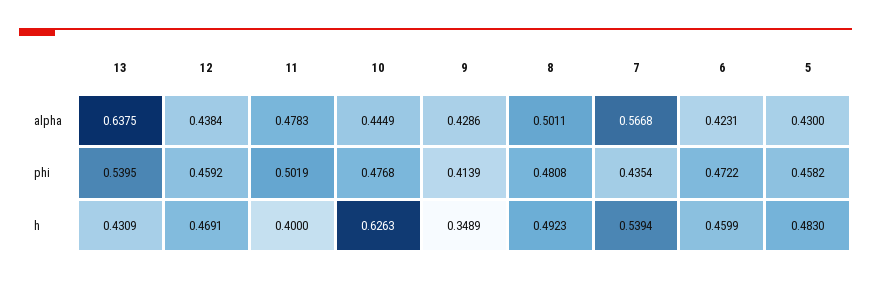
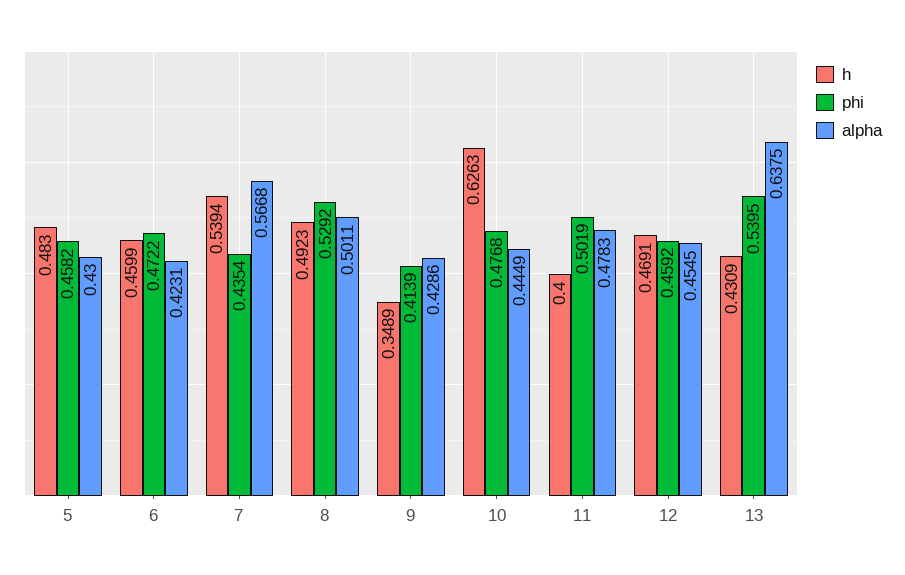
  {
    "alpha": {
      "13": 0.6375,
-     "12": 0.4384,
+     "12": 0.4545,
      "11": 0.4783,
      "10": 0.4449,
      "9": 0.4286,
      "8": 0.5011,
      "7": 0.5668,
      "6": 0.4231,
      "5": 0.43
    },
    "phi": {
      "13": 0.5395,
      "12": 0.4592,
      "11": 0.5019,
      "10": 0.4768,
      "9": 0.4139,
-     "8": 0.4808,
+     "8": 0.5292,
      "7": 0.4354,
      "6": 0.4722,
      "5": 0.4582
    },
    "h": {
      "13": 0.4309,
      "12": 0.4691,
      "11": 0.4,
      "10": 0.6263,
      "9": 0.3489,
      "8": 0.4923,
      "7": 0.5394,
      "6": 0.4599,
      "5": 0.483
    }
  }

